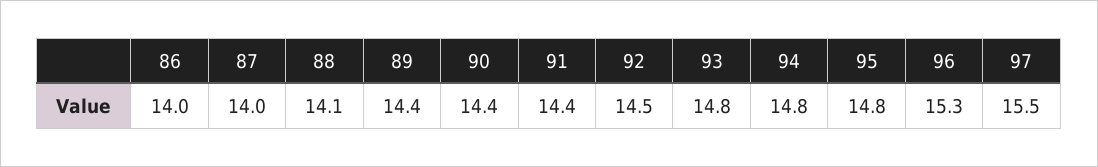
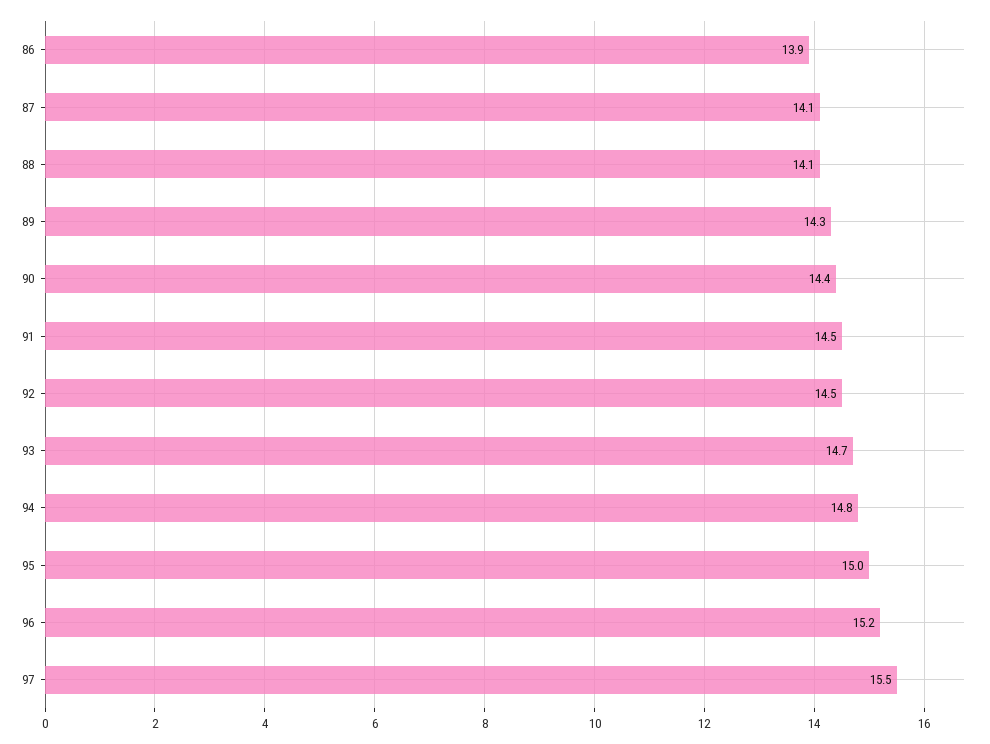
  {
-   "86": 14,
+   "86": 13.9,
-   "87": 14,
+   "87": 14.1,
    "88": 14.1,
-   "89": 14.4,
+   "89": 14.3,
    "90": 14.4,
-   "91": 14.4,
+   "91": 14.5,
    "92": 14.5,
-   "93": 14.8,
+   "93": 14.7,
    "94": 14.8,
-   "95": 14.8,
+   "95": 15,
-   "96": 15.3,
+   "96": 15.2,
    "97": 15.5
  }

